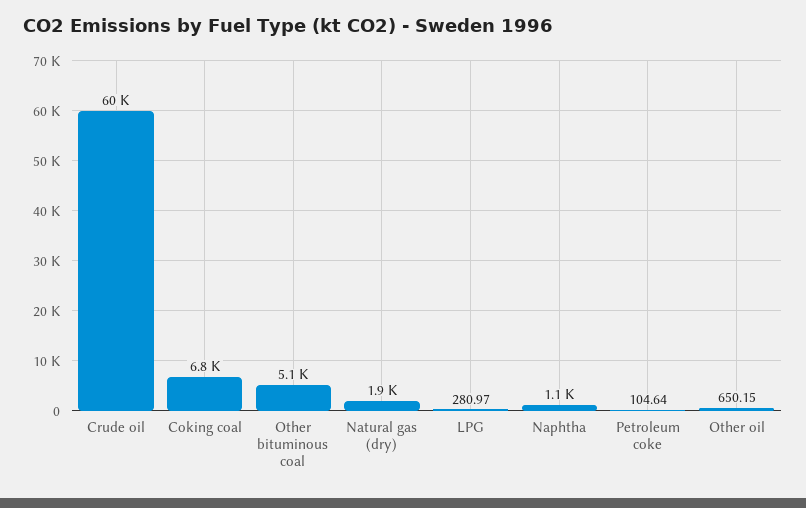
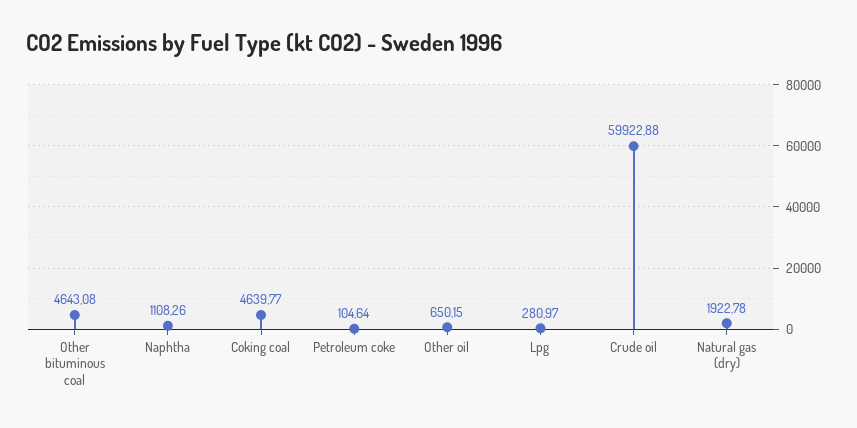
  {
    "Crude oil": 59922.88,
-   "Coking coal": 6800,
+   "Coking coal": 4639.77,
-   "Other bituminous coal": 5100,
+   "Other bituminous coal": 4643.08,
    "Natural gas (dry)": 1922.78,
    "LPG": 280.97,
    "Naphtha": 1108.26,
    "Petroleum coke": 104.64,
    "Other oil": 650.15
  }

